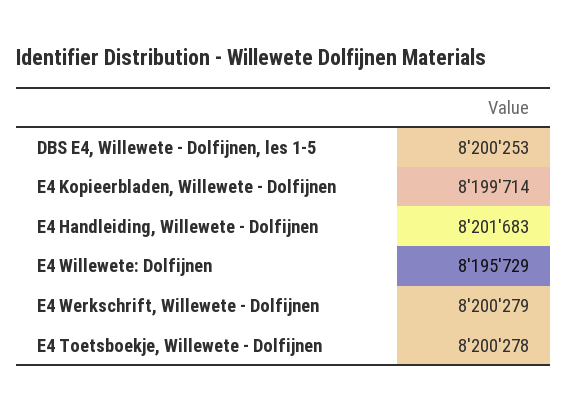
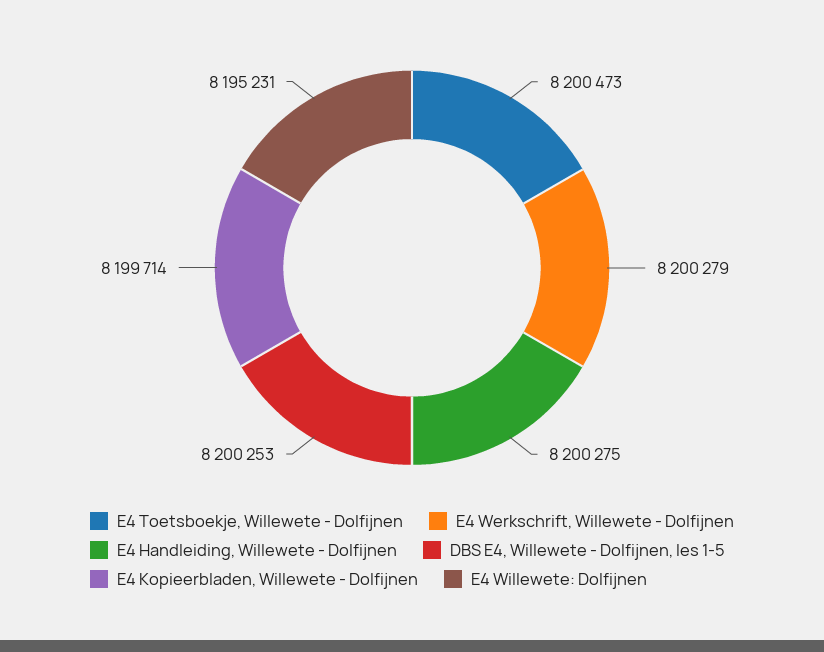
  {
    "DBS E4, Willewete - Dolfijnen, les 1-5": 8200253,
    "E4 Kopieerbladen, Willewete - Dolfijnen": 8199714,
-   "E4 Handleiding, Willewete - Dolfijnen": 8201683,
+   "E4 Handleiding, Willewete - Dolfijnen": 8200275,
-   "E4 Willewete: Dolfijnen": 8195729,
+   "E4 Willewete: Dolfijnen": 8195231,
    "E4 Werkschrift, Willewete - Dolfijnen": 8200279,
-   "E4 Toetsboekje, Willewete - Dolfijnen": 8200278
+   "E4 Toetsboekje, Willewete - Dolfijnen": 8200473
  }

